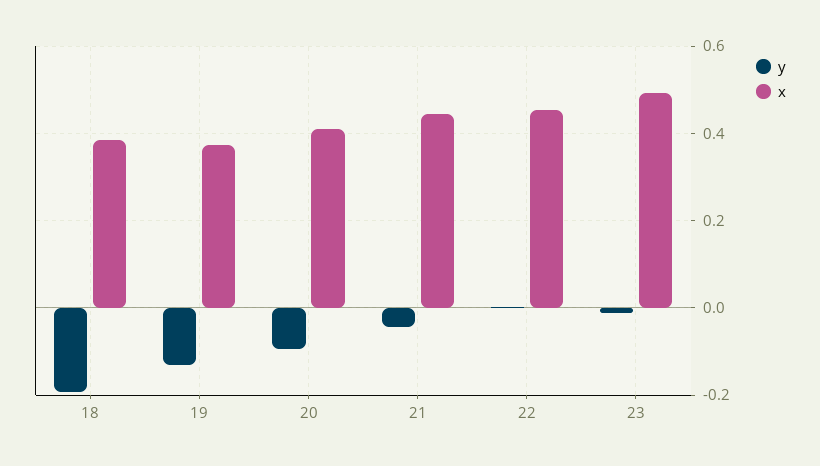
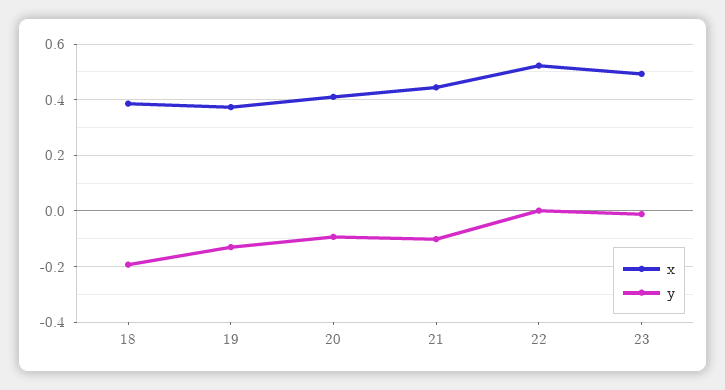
  {
    "y": {
      "18": -0.2,
      "19": -0.14,
      "20": -0.1,
-     "21": -0.04,
+     "21": -0.1,
      "22": 0,
      "23": -0.02
    },
    "x": {
      "18": 0.38,
      "19": 0.38,
      "20": 0.42,
      "21": 0.44,
-     "22": 0.46,
+     "22": 0.525,
      "23": 0.5
    }
  }

